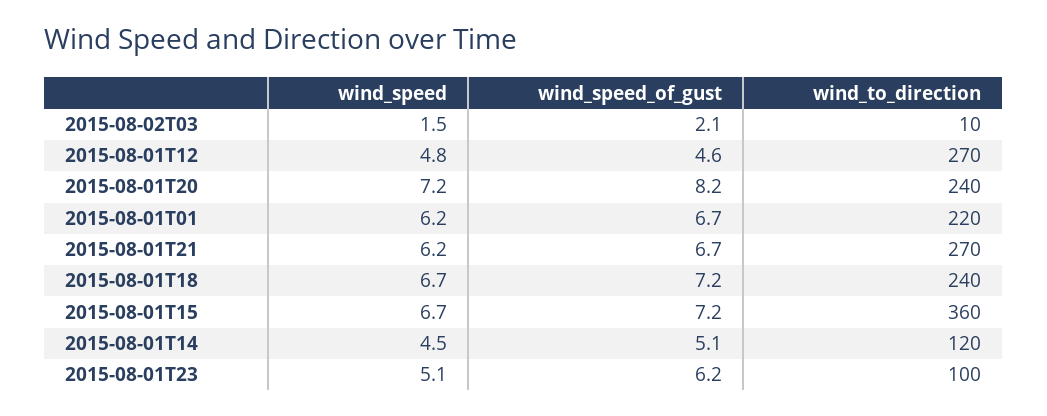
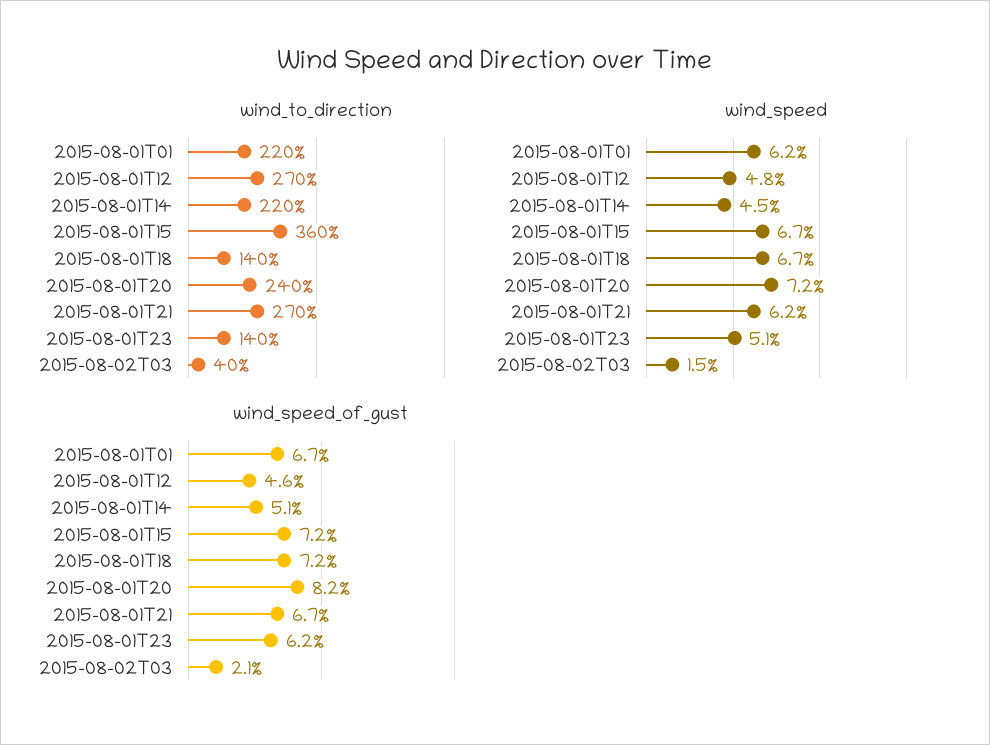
  {
    "wind_speed": {
      "2015-08-02T03": 1.5,
      "2015-08-01T12": 4.8,
      "2015-08-01T20": 7.2,
      "2015-08-01T01": 6.2,
      "2015-08-01T21": 6.2,
      "2015-08-01T18": 6.7,
      "2015-08-01T15": 6.7,
      "2015-08-01T14": 4.5,
      "2015-08-01T23": 5.1
    },
    "wind_speed_of_gust": {
      "2015-08-02T03": 2.1,
      "2015-08-01T12": 4.6,
      "2015-08-01T20": 8.2,
      "2015-08-01T01": 6.7,
      "2015-08-01T21": 6.7,
      "2015-08-01T18": 7.2,
      "2015-08-01T15": 7.2,
      "2015-08-01T14": 5.1,
      "2015-08-01T23": 6.2
    },
    "wind_to_direction": {
-     "2015-08-02T03": 10,
+     "2015-08-02T03": 40,
      "2015-08-01T12": 270,
      "2015-08-01T20": 240,
      "2015-08-01T01": 220,
      "2015-08-01T21": 270,
-     "2015-08-01T18": 240,
+     "2015-08-01T18": 140,
      "2015-08-01T15": 360,
-     "2015-08-01T14": 120,
+     "2015-08-01T14": 220,
-     "2015-08-01T23": 100
+     "2015-08-01T23": 140
    }
  }

